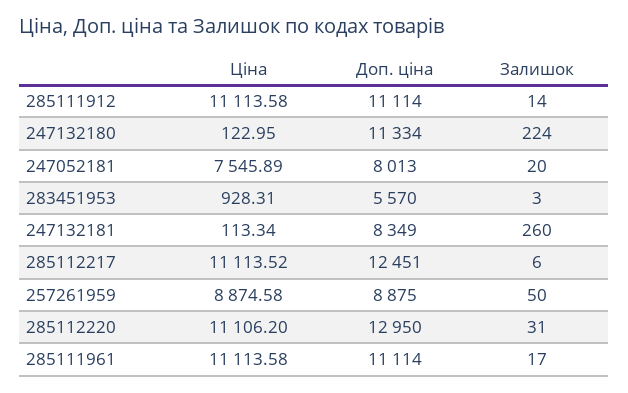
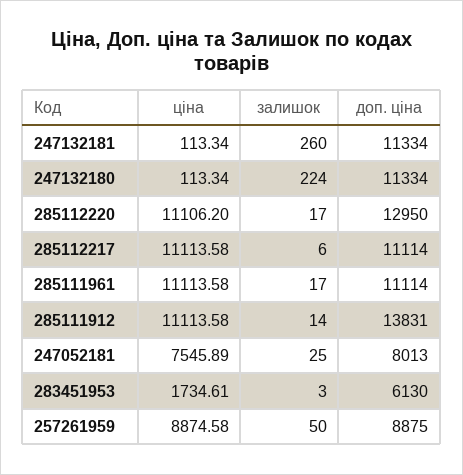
  {
    "Ціна": {
      "285111912": 11113.58,
-     "247132180": 122.95,
+     "247132180": 113.34,
      "247052181": 7545.89,
-     "283451953": 928.31,
+     "283451953": 1734.61,
      "247132181": 113.34,
-     "285112217": 11113.52,
+     "285112217": 11113.58,
      "257261959": 8874.58,
      "285112220": 11106.2,
      "285111961": 11113.58
    },
    "Доп. ціна": {
-     "285111912": 11114,
+     "285111912": 13831,
      "247132180": 11334,
      "247052181": 8013,
-     "283451953": 5570,
+     "283451953": 6130,
-     "247132181": 8349,
+     "247132181": 11334,
-     "285112217": 12451,
+     "285112217": 11114,
      "257261959": 8875,
      "285112220": 12950,
      "285111961": 11114
    },
    "Залишок": {
      "285111912": 14,
      "247132180": 224,
-     "247052181": 20,
+     "247052181": 25,
      "283451953": 3,
      "247132181": 260,
      "285112217": 6,
      "257261959": 50,
-     "285112220": 31,
+     "285112220": 17,
      "285111961": 17
    }
  }

